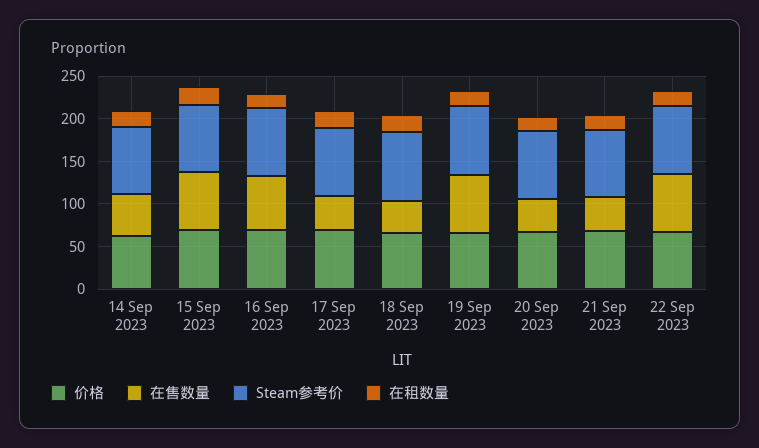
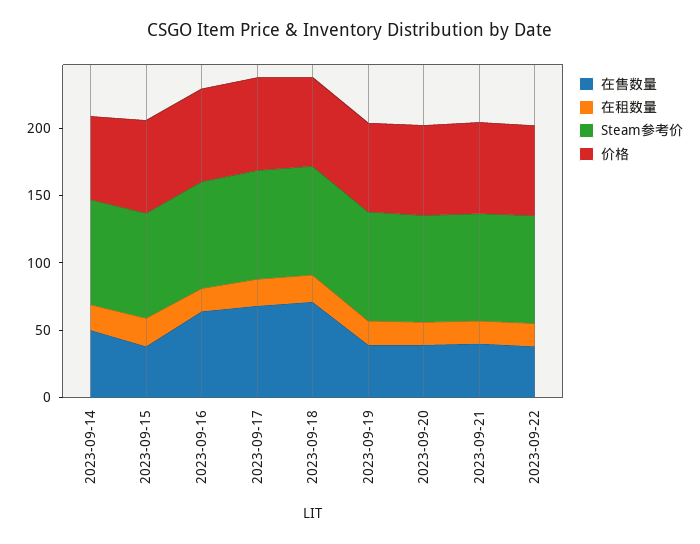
  {
    "价格": {
      "14 Sep 2023": 60,
      "15 Sep 2023": 70,
      "16 Sep 2023": 70,
      "17 Sep 2023": 70,
      "18 Sep 2023": 70,
      "19 Sep 2023": 70,
      "20 Sep 2023": 70,
      "21 Sep 2023": 70,
      "22 Sep 2023": 70
    },
    "在售数量": {
      "14 Sep 2023": 50,
-     "15 Sep 2023": 70,
+     "15 Sep 2023": 40,
      "16 Sep 2023": 60,
-     "17 Sep 2023": 40,
+     "17 Sep 2023": 70,
-     "18 Sep 2023": 40,
+     "18 Sep 2023": 70,
-     "19 Sep 2023": 70,
+     "19 Sep 2023": 40,
      "20 Sep 2023": 40,
      "21 Sep 2023": 40,
-     "22 Sep 2023": 70
+     "22 Sep 2023": 40
    },
    "Steam参考价": {
      "14 Sep 2023": 80,
      "15 Sep 2023": 80,
      "16 Sep 2023": 80,
      "17 Sep 2023": 80,
      "18 Sep 2023": 80,
      "19 Sep 2023": 80,
      "20 Sep 2023": 80,
      "21 Sep 2023": 80,
      "22 Sep 2023": 80
    },
    "在租数量": {
      "14 Sep 2023": 20,
      "15 Sep 2023": 20,
      "16 Sep 2023": 20,
      "17 Sep 2023": 20,
      "18 Sep 2023": 20,
      "19 Sep 2023": 20,
      "20 Sep 2023": 20,
      "21 Sep 2023": 20,
      "22 Sep 2023": 20
    }
  }

